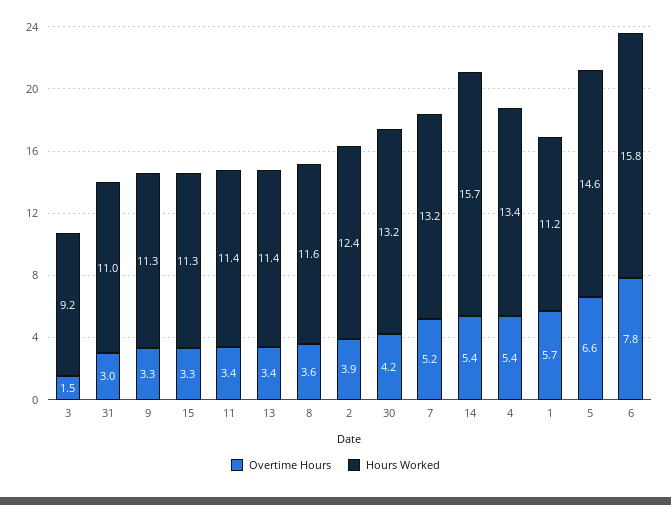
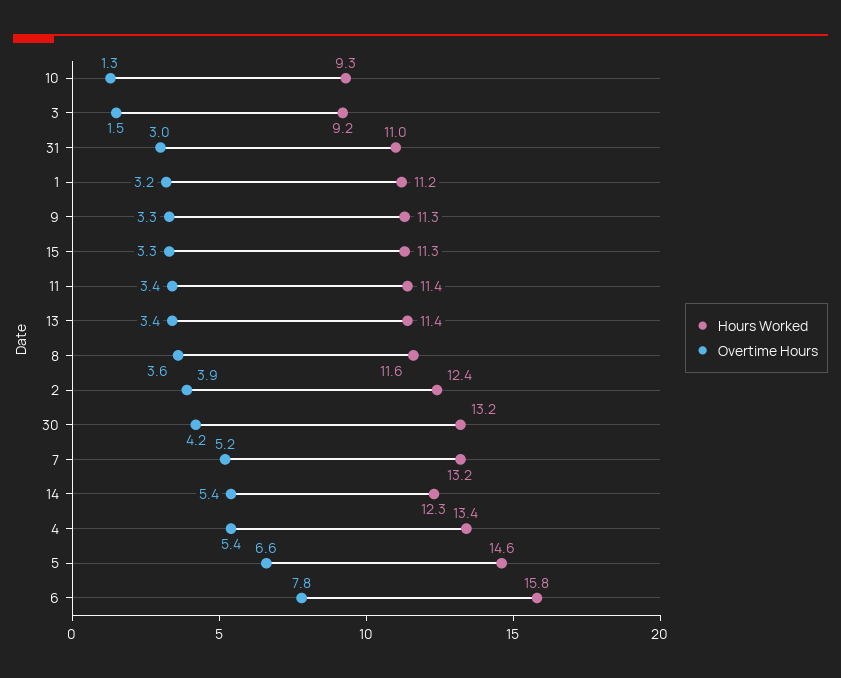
  {
    "Overtime Hours": {
      "3": 1.5,
      "31": 3,
      "9": 3.3,
      "15": 3.3,
      "11": 3.4,
      "13": 3.4,
      "8": 3.6,
      "2": 3.9,
      "30": 4.2,
      "7": 5.2,
      "14": 5.4,
      "4": 5.4,
-     "1": 5.7,
+     "1": 3.2,
      "5": 6.6,
-     "6": 7.8
+     "6": 7.8,
+     "10": 1.3
    },
    "Hours Worked": {
      "3": 9.2,
      "31": 11,
      "9": 11.3,
      "15": 11.3,
      "11": 11.4,
      "13": 11.4,
      "8": 11.6,
      "2": 12.4,
      "30": 13.2,
      "7": 13.2,
-     "14": 15.7,
+     "14": 12.3,
      "4": 13.4,
      "1": 11.2,
      "5": 14.6,
-     "6": 15.8
+     "6": 15.8,
+     "10": 9.3
    }
  }

